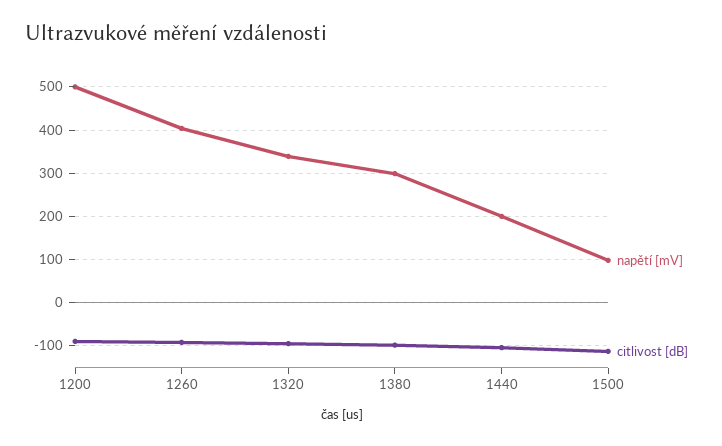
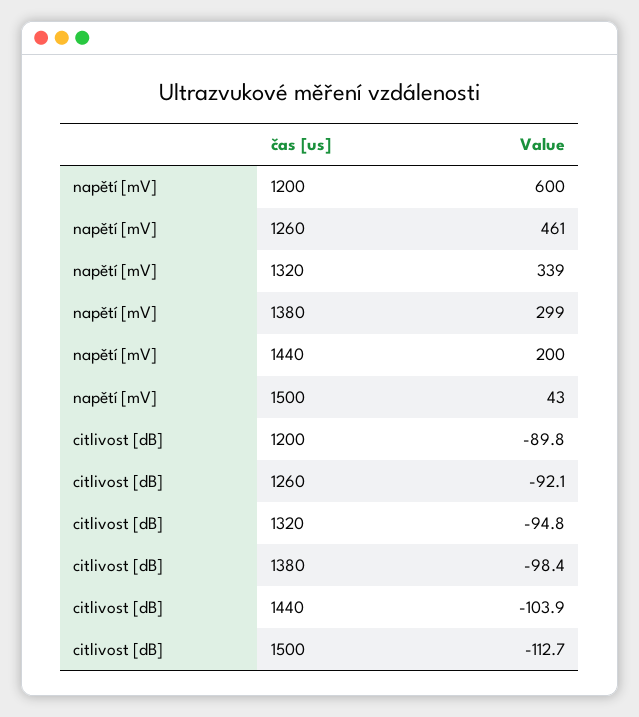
  {
    "napětí [mV]": {
-     "1200": 500,
+     "1200": 600,
-     "1260": 400,
+     "1260": 461,
      "1320": 339,
      "1380": 299,
      "1440": 200,
-     "1500": 100
+     "1500": 43
    },
    "citlivost [dB]": {
      "1200": -89.8,
      "1260": -92.1,
      "1320": -94.8,
      "1380": -98.4,
      "1440": -103.9,
      "1500": -112.7
    }
  }

